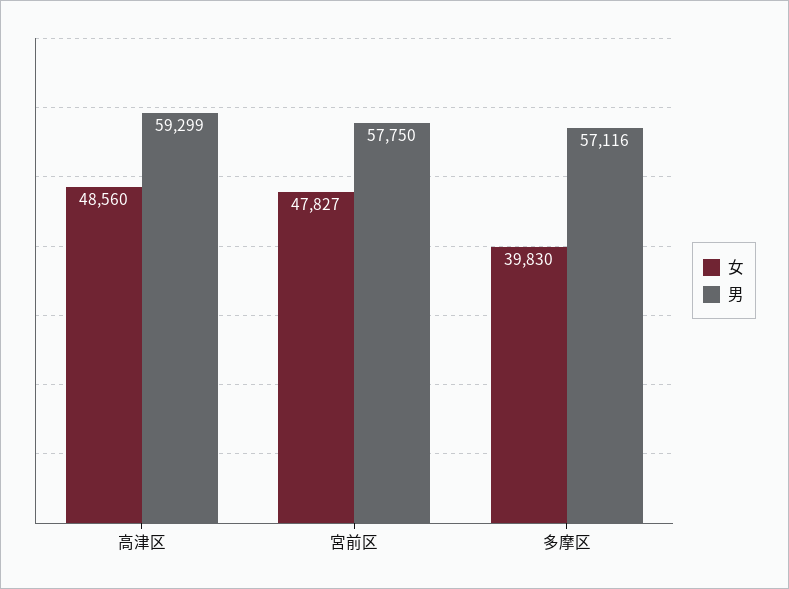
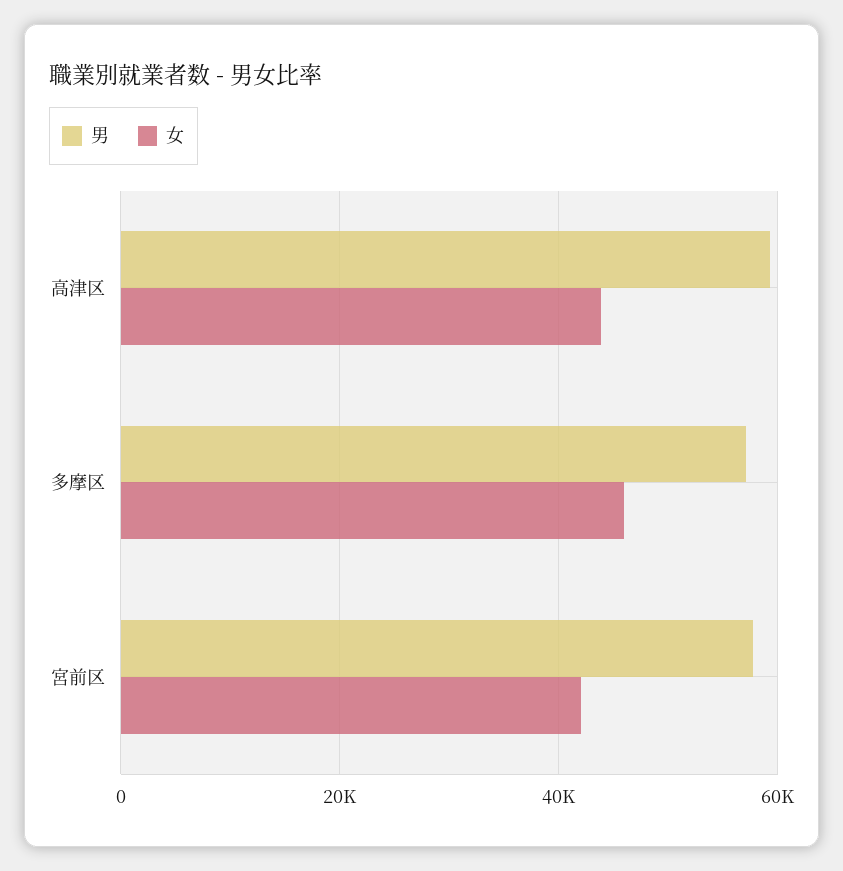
  {
    "女": {
-     "高津区": 48560,
+     "高津区": 44000,
-     "宮前区": 47827,
+     "宮前区": 42000,
-     "多摩区": 39830
+     "多摩区": 46000
    },
    "男": {
      "高津区": 59299,
      "宮前区": 57750,
      "多摩区": 57116
    }
  }

